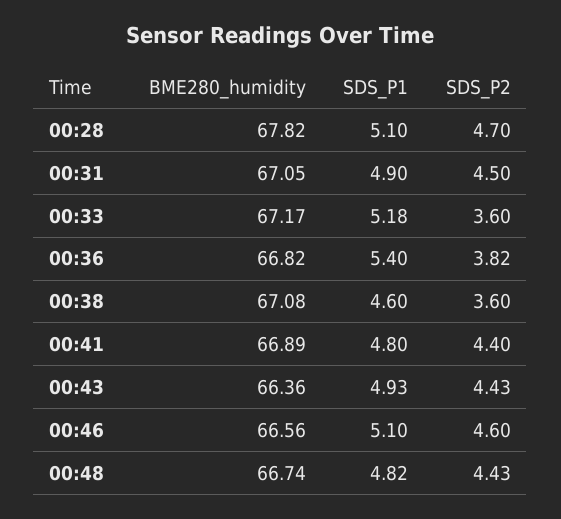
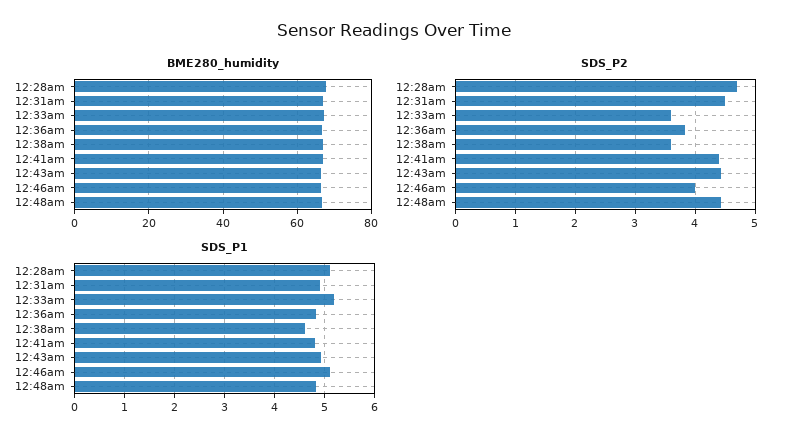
  {
    "BME280_humidity": {
      "00:28": 67.82,
      "00:31": 67.05,
      "00:33": 67.17,
      "00:36": 66.82,
      "00:38": 67.08,
      "00:41": 66.89,
      "00:43": 66.36,
      "00:46": 66.56,
      "00:48": 66.74
    },
    "SDS_P1": {
      "00:28": 5.1,
      "00:31": 4.9,
      "00:33": 5.18,
-     "00:36": 5.4,
+     "00:36": 4.8,
      "00:38": 4.6,
      "00:41": 4.8,
      "00:43": 4.93,
      "00:46": 5.1,
      "00:48": 4.82
    },
    "SDS_P2": {
      "00:28": 4.7,
      "00:31": 4.5,
      "00:33": 3.6,
      "00:36": 3.82,
      "00:38": 3.6,
      "00:41": 4.4,
      "00:43": 4.43,
-     "00:46": 4.6,
+     "00:46": 4,
      "00:48": 4.43
    }
  }

